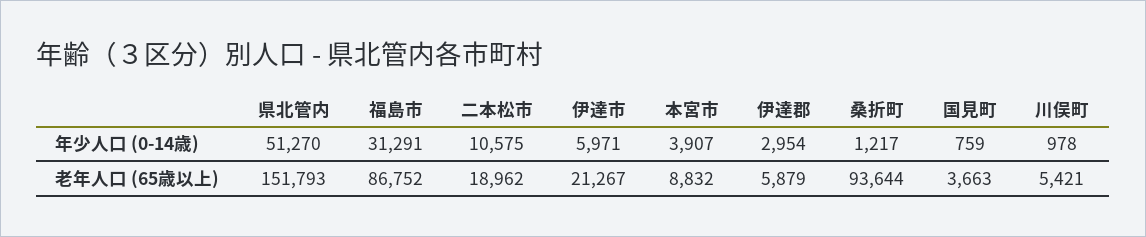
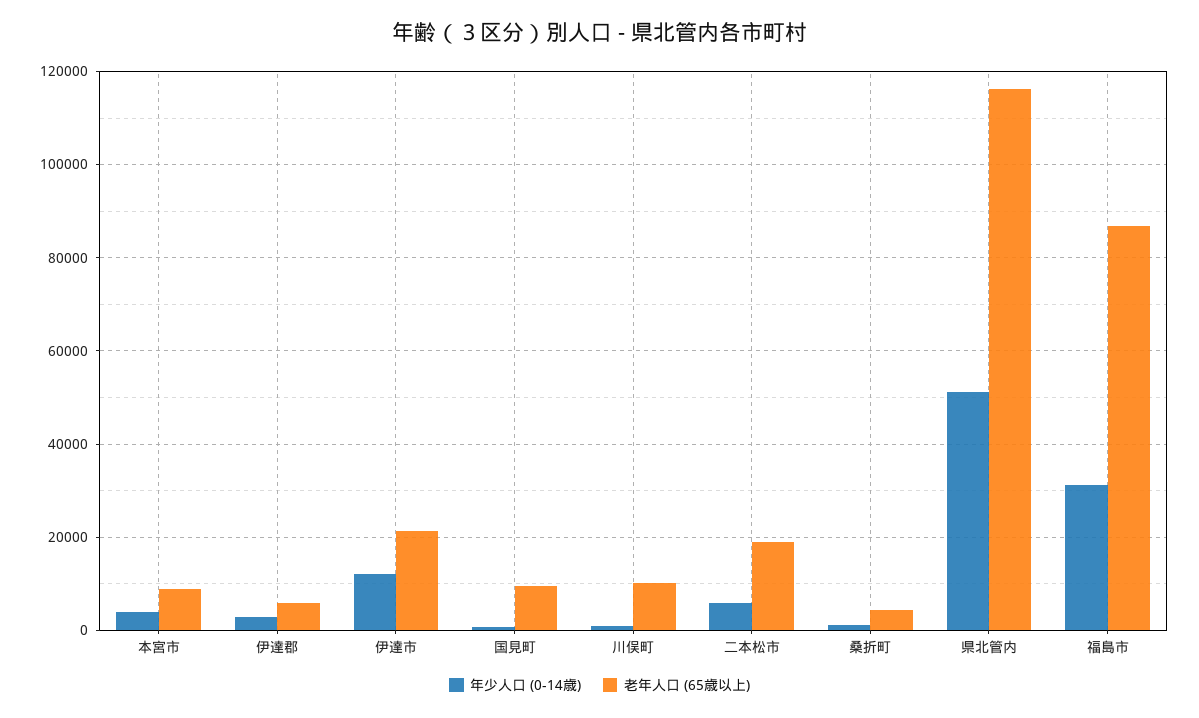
  {
    "年少人口 (0-14歳)": {
      "県北管内": 51270,
      "福島市": 31291,
-     "二本松市": 10575,
+     "二本松市": 6000,
-     "伊達市": 5971,
+     "伊達市": 12000,
      "本宮市": 3907,
      "伊達郡": 2954,
      "桑折町": 1217,
      "国見町": 759,
      "川俣町": 978
    },
    "老年人口 (65歳以上)": {
-     "県北管内": 151793,
+     "県北管内": 116000,
      "福島市": 86752,
      "二本松市": 18962,
      "伊達市": 21267,
      "本宮市": 8832,
      "伊達郡": 5879,
-     "桑折町": 93644,
+     "桑折町": 4000,
-     "国見町": 3663,
+     "国見町": 10000,
-     "川俣町": 5421
+     "川俣町": 10000
    }
  }

